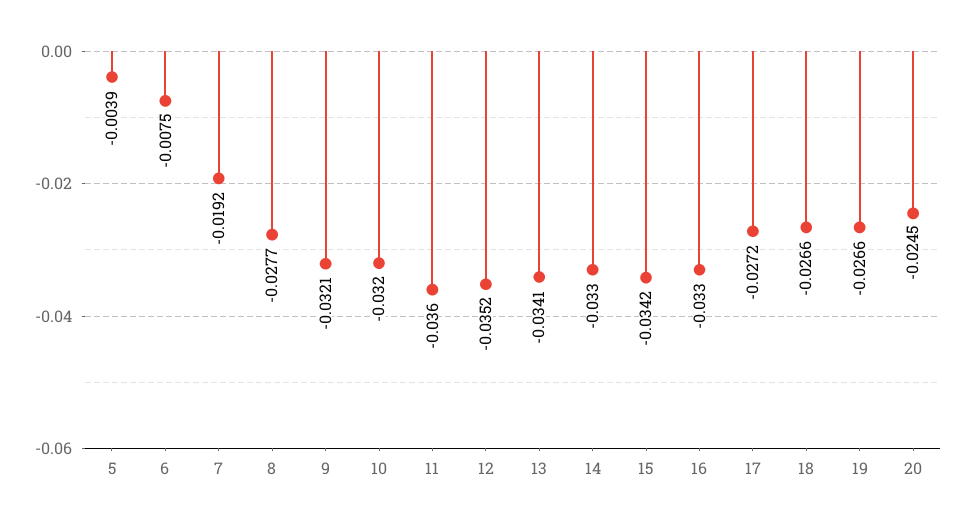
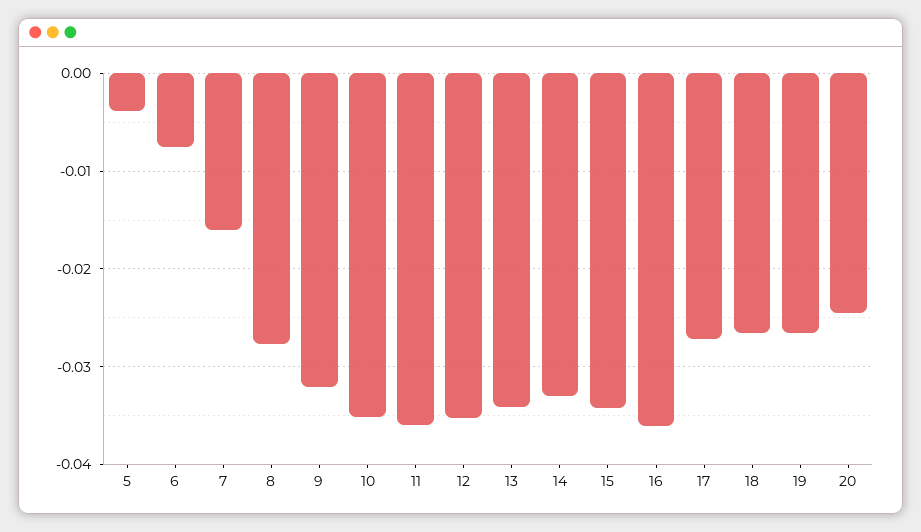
  {
    "5": -0.0039,
    "6": -0.0075,
-   "7": -0.0192,
+   "7": -0.016,
    "8": -0.0277,
    "9": -0.0321,
-   "10": -0.032,
+   "10": -0.035,
    "11": -0.036,
    "12": -0.0352,
    "13": -0.0341,
    "14": -0.033,
    "15": -0.0342,
-   "16": -0.033,
+   "16": -0.036,
    "17": -0.0272,
    "18": -0.0266,
    "19": -0.0266,
    "20": -0.0245
  }

